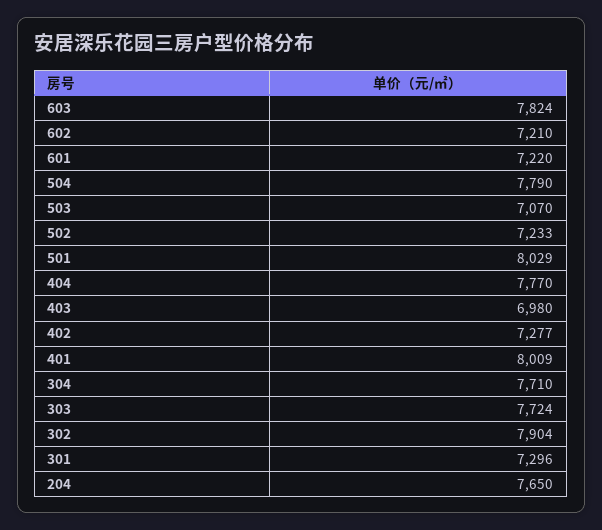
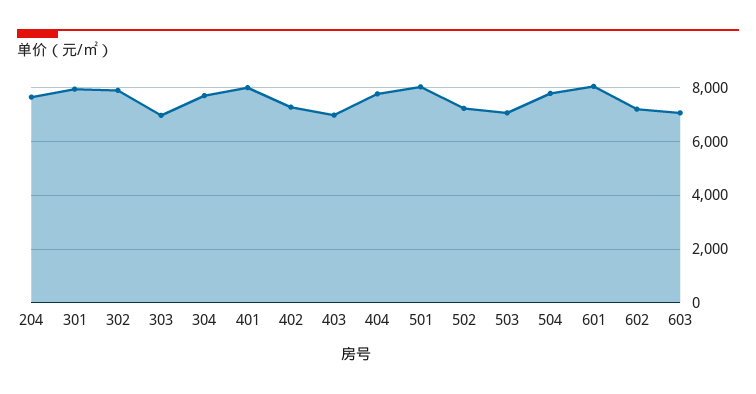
  {
-   "603": 7824,
+   "603": 7000,
    "602": 7210,
-   "601": 7220,
+   "601": 8000,
    "504": 7790,
    "503": 7070,
    "502": 7233,
    "501": 8029,
    "404": 7770,
    "403": 6980,
    "402": 7277,
    "401": 8009,
    "304": 7710,
-   "303": 7724,
+   "303": 7000,
    "302": 7904,
-   "301": 7296,
+   "301": 8000,
    "204": 7650
  }

